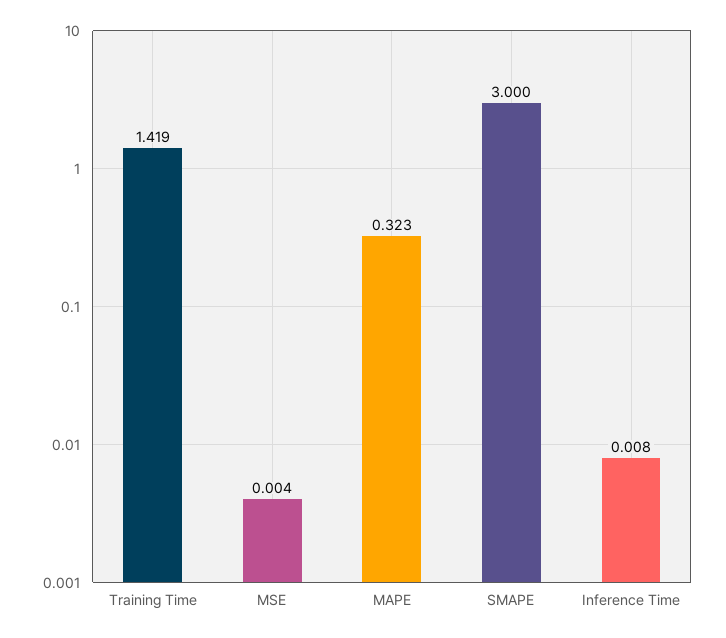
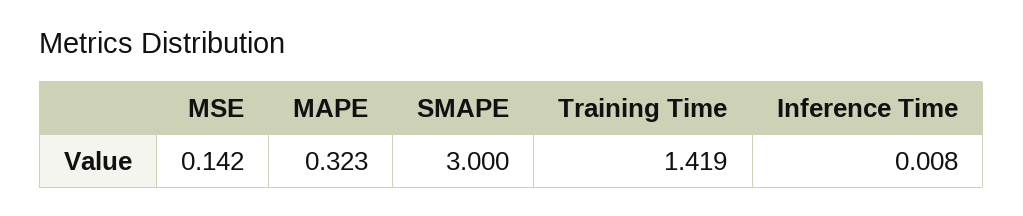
  {
    "Training Time": 1.419,
-   "MSE": 0.004,
+   "MSE": 0.142,
    "MAPE": 0.323,
    "SMAPE": 3,
    "Inference Time": 0.008
  }

